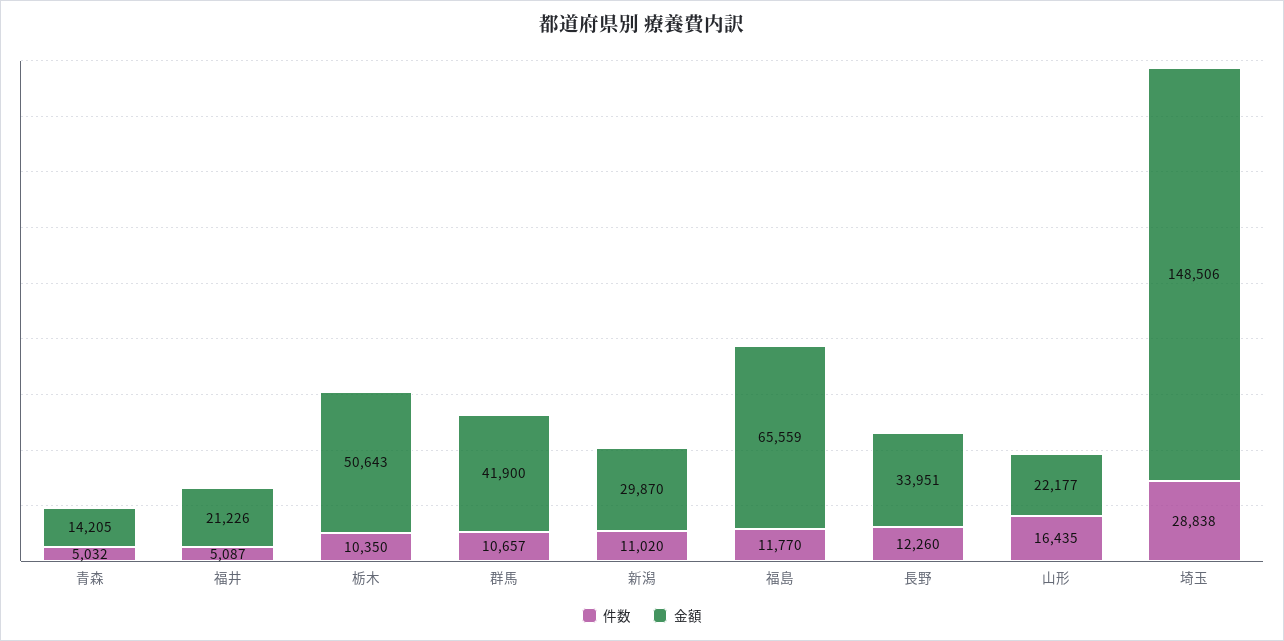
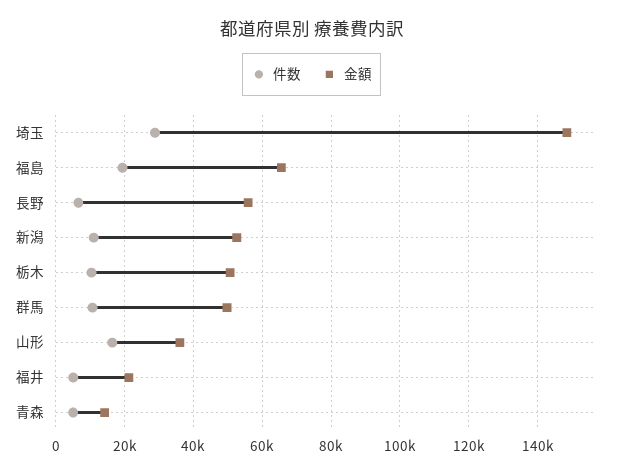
  {
    "件数": {
      "青森": 5032,
      "福井": 5087,
      "栃木": 10350,
      "群馬": 10657,
      "新潟": 11020,
-     "福島": 11770,
+     "福島": 20000,
-     "長野": 12260,
+     "長野": 6000,
      "山形": 16435,
      "埼玉": 28838
    },
    "金額": {
      "青森": 14205,
      "福井": 21226,
      "栃木": 50643,
-     "群馬": 41900,
+     "群馬": 50000,
-     "新潟": 29870,
+     "新潟": 52000,
      "福島": 65559,
-     "長野": 33951,
+     "長野": 56000,
-     "山形": 22177,
+     "山形": 36000,
      "埼玉": 148506
    }
  }

